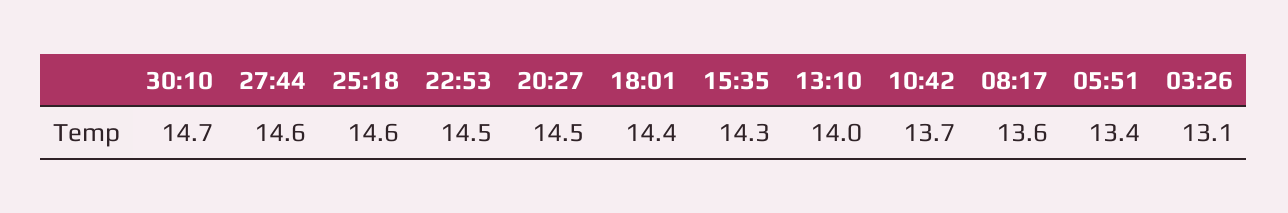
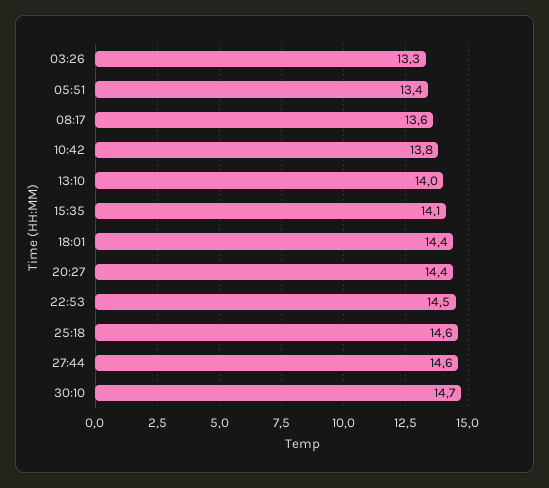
  {
    "30:10": 14.7,
    "27:44": 14.6,
    "25:18": 14.6,
    "22:53": 14.5,
-   "20:27": 14.5,
+   "20:27": 14.4,
    "18:01": 14.4,
-   "15:35": 14.3,
+   "15:35": 14.1,
    "13:10": 14,
-   "10:42": 13.7,
+   "10:42": 13.8,
    "08:17": 13.6,
    "05:51": 13.4,
-   "03:26": 13.1
+   "03:26": 13.3
  }

